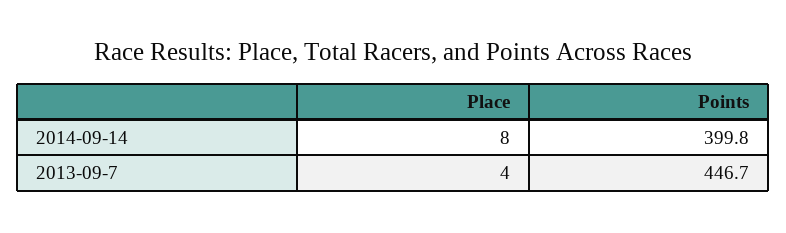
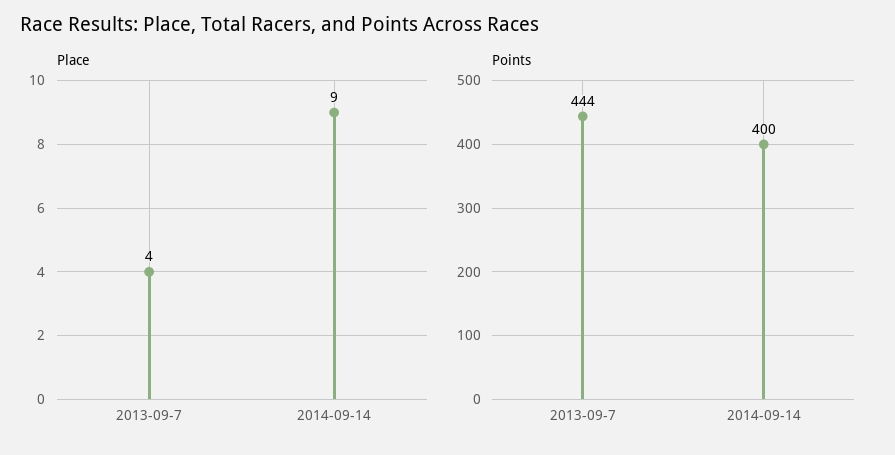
  {
    "Place": {
-     "2014-09-14": 8,
+     "2014-09-14": 9,
      "2013-09-7": 4
    },
    "Points": {
      "2014-09-14": 399.8,
-     "2013-09-7": 446.7
+     "2013-09-7": 444
    }
  }

